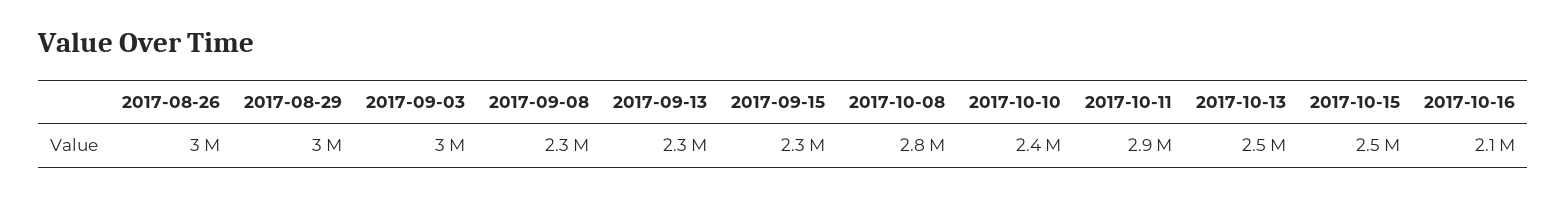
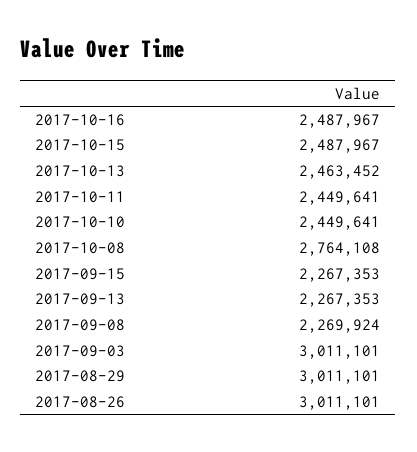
  {
    "2017-08-26": 3011101,
    "2017-08-29": 3011101,
    "2017-09-03": 3011101,
    "2017-09-08": 2269924,
    "2017-09-13": 2267353,
    "2017-09-15": 2267353,
    "2017-10-08": 2764108,
    "2017-10-10": 2449641,
-   "2017-10-11": 2900000,
+   "2017-10-11": 2449641,
    "2017-10-13": 2463452,
    "2017-10-15": 2487967,
-   "2017-10-16": 2100000
+   "2017-10-16": 2487967
  }

